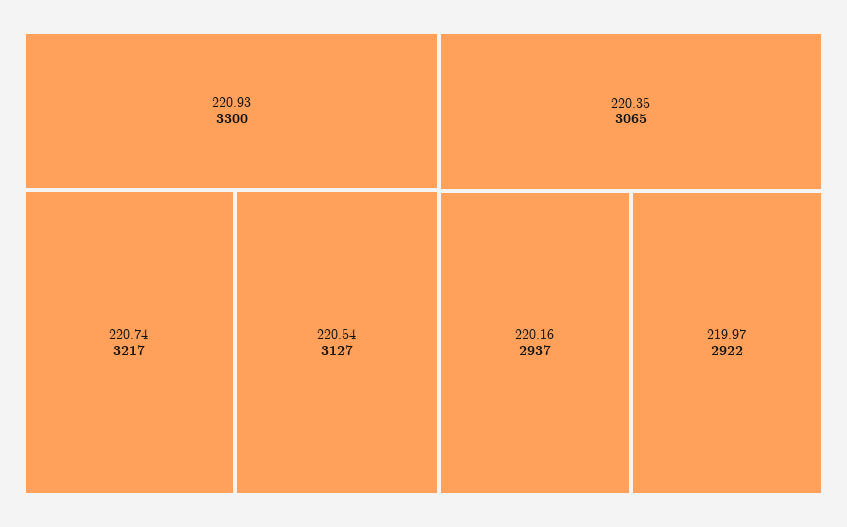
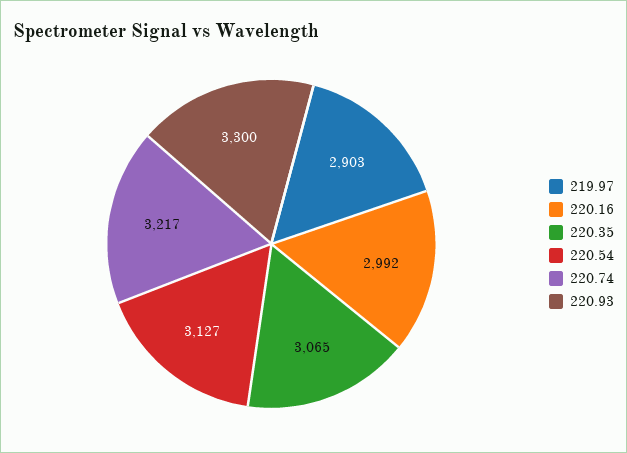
  {
    "220.93": 3300,
    "220.74": 3217,
    "220.54": 3127,
    "220.35": 3065,
-   "220.16": 2937,
+   "220.16": 2992,
-   "219.97": 2922
+   "219.97": 2903
  }

